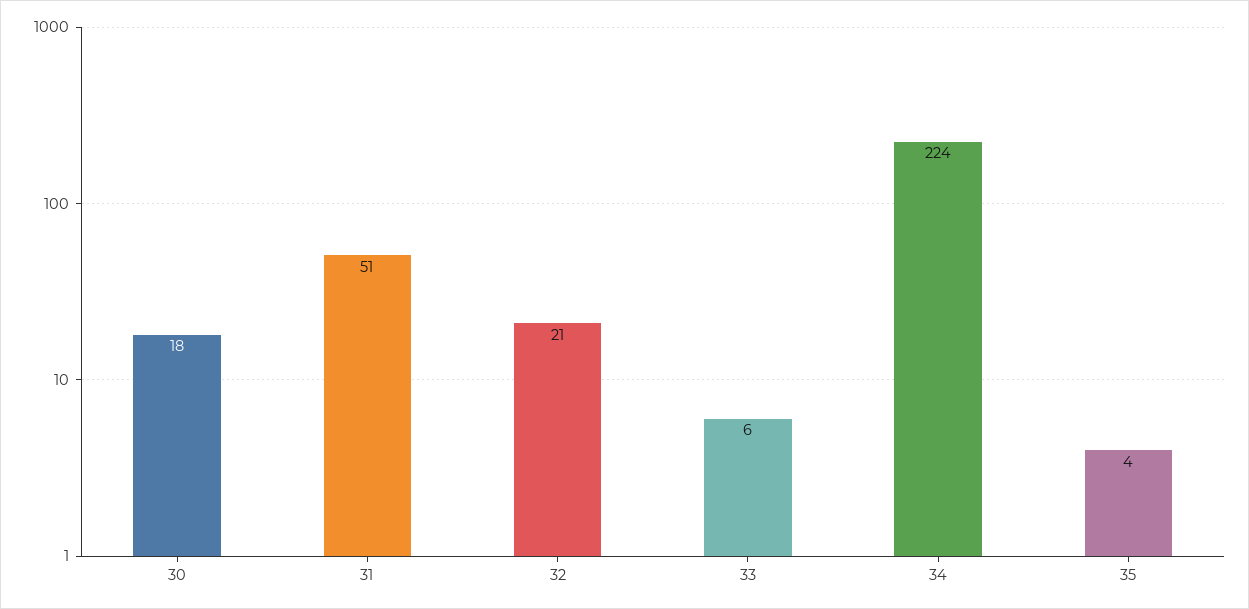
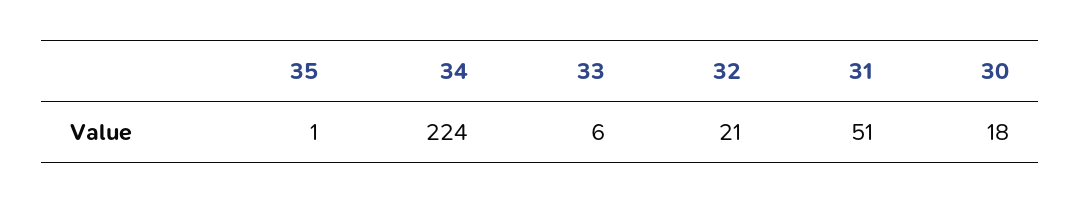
  {
    "30": 18,
    "31": 51,
    "32": 21,
    "33": 6,
    "34": 224,
-   "35": 4
+   "35": 1
  }

